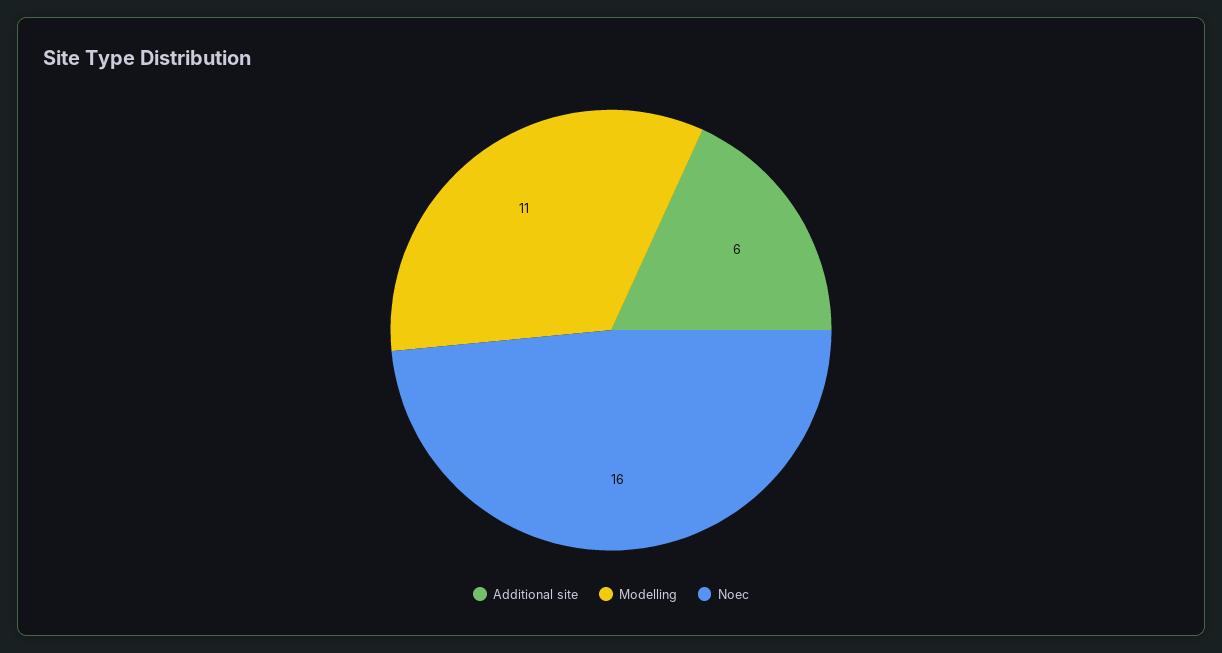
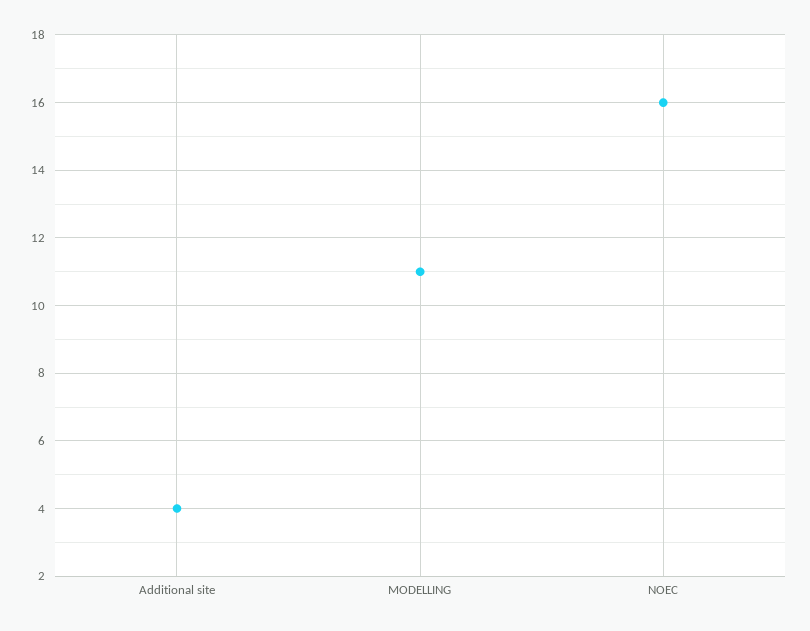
  {
-   "Additional site": 6,
+   "Additional site": 4,
    "Modelling": 11,
    "Noec": 16
  }

